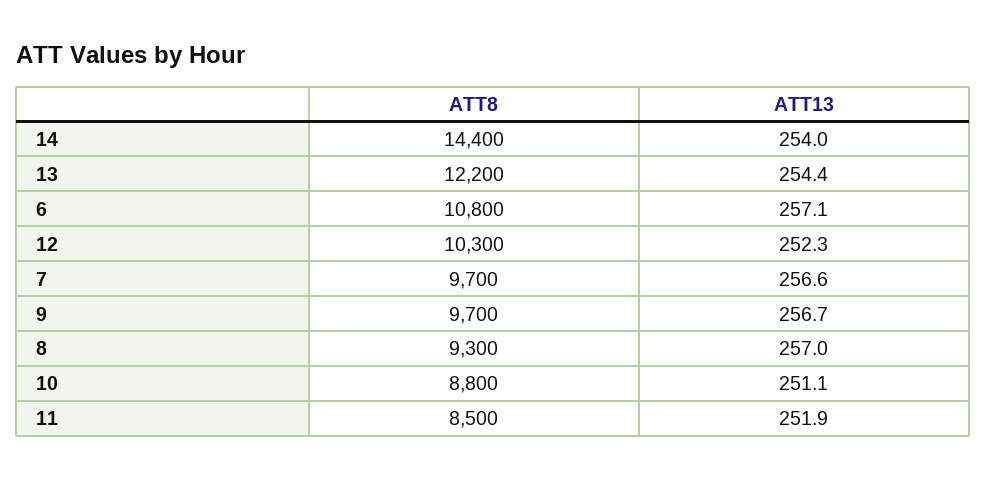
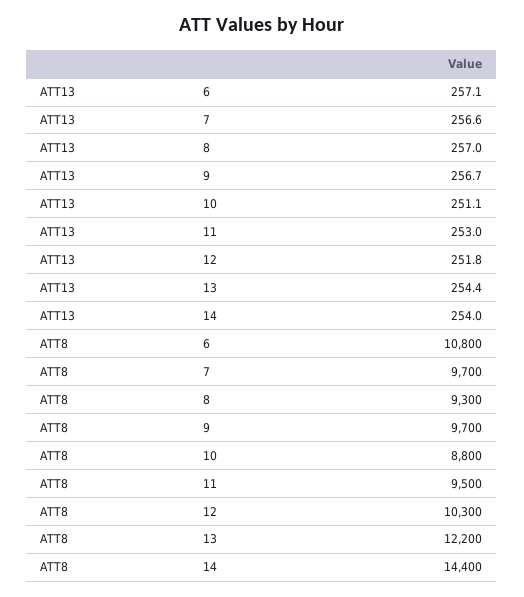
  {
    "ATT8": {
      "14": 14400,
      "13": 12200,
      "6": 10800,
      "12": 10300,
      "7": 9700,
      "9": 9700,
      "8": 9300,
      "10": 8800,
-     "11": 8500
+     "11": 9500
    },
    "ATT13": {
      "14": 254,
      "13": 254.4,
      "6": 257.1,
-     "12": 252.3,
+     "12": 251.8,
      "7": 256.6,
      "9": 256.7,
      "8": 257,
      "10": 251.1,
-     "11": 251.9
+     "11": 253
    }
  }

